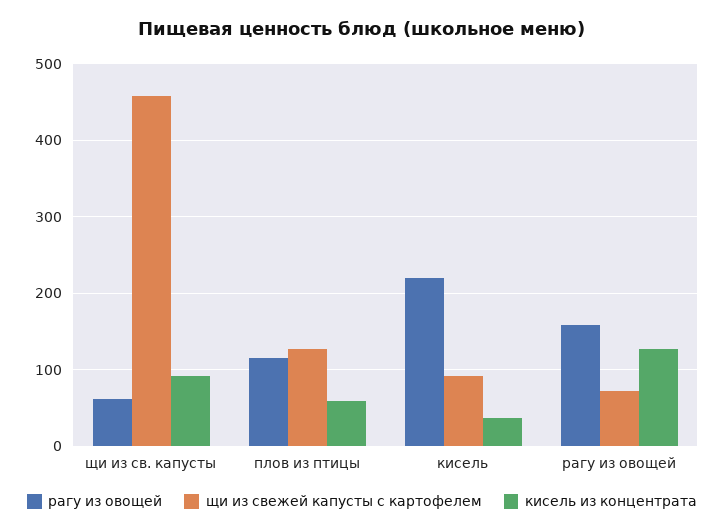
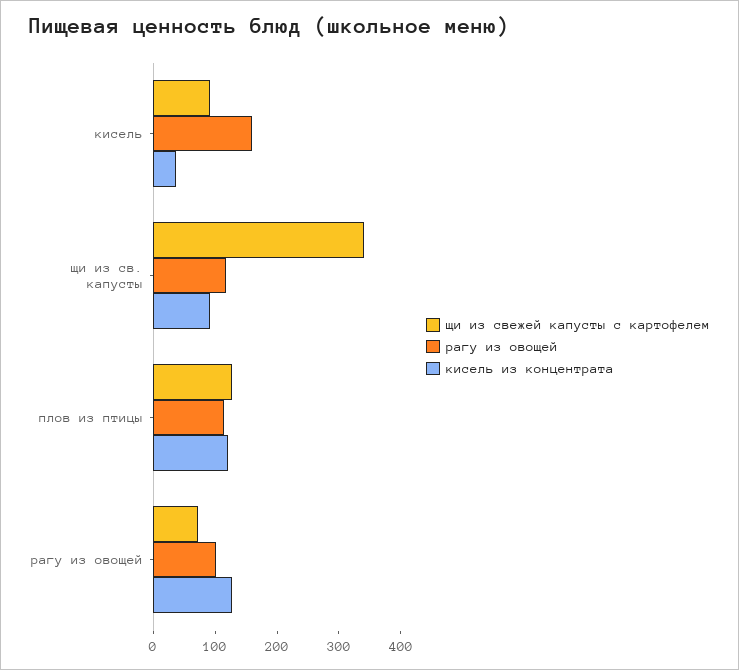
  {
    "рагу из овощей": {
-     "щи из св. капусты": 60,
+     "щи из св. капусты": 120,
      "плов из птицы": 110,
-     "кисель": 220,
+     "кисель": 160,
-     "рагу из овощей": 160
+     "рагу из овощей": 100
    },
    "щи из свежей капусты с картофелем": {
-     "щи из св. капусты": 460,
+     "щи из св. капусты": 340,
      "плов из птицы": 130,
      "кисель": 90,
      "рагу из овощей": 70
    },
    "кисель из концентрата": {
      "щи из св. капусты": 90,
-     "плов из птицы": 60,
+     "плов из птицы": 120,
      "кисель": 40,
      "рагу из овощей": 130
    }
  }

